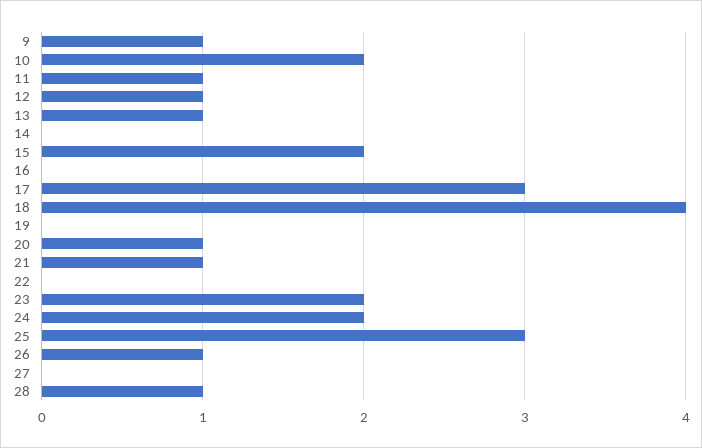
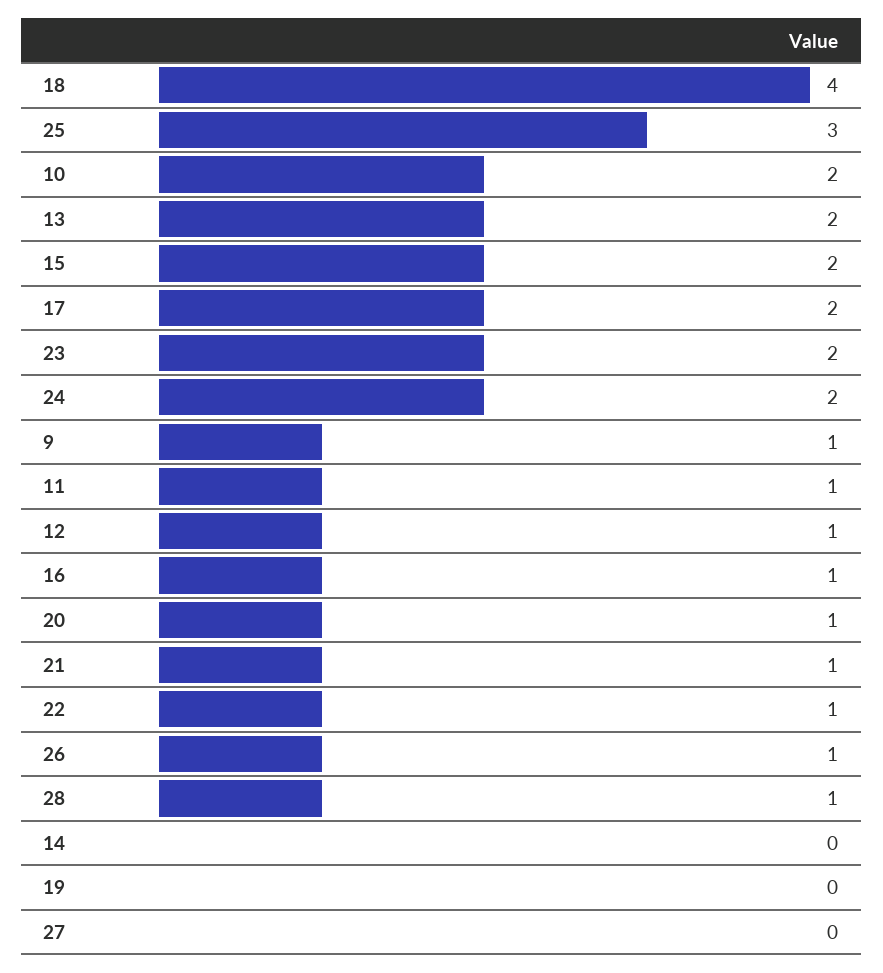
  {
    "9": 1,
    "10": 2,
    "11": 1,
    "12": 1,
-   "13": 1,
+   "13": 2,
    "14": 0,
    "15": 2,
-   "16": 0,
+   "16": 1,
-   "17": 3,
+   "17": 2,
    "18": 4,
    "19": 0,
    "20": 1,
    "21": 1,
-   "22": 0,
+   "22": 1,
    "23": 2,
    "24": 2,
    "25": 3,
    "26": 1,
    "27": 0,
    "28": 1
  }

